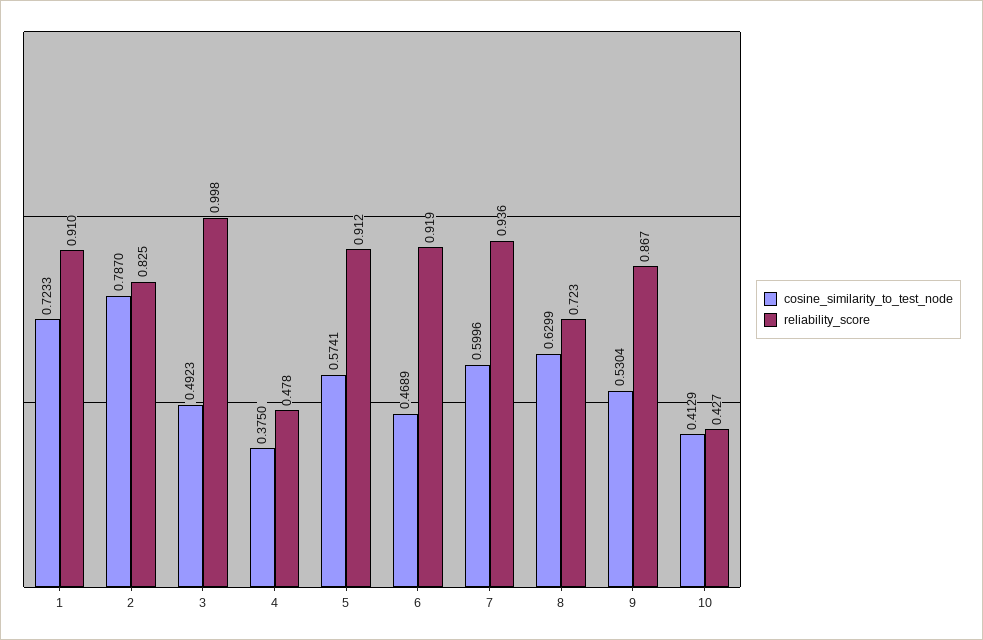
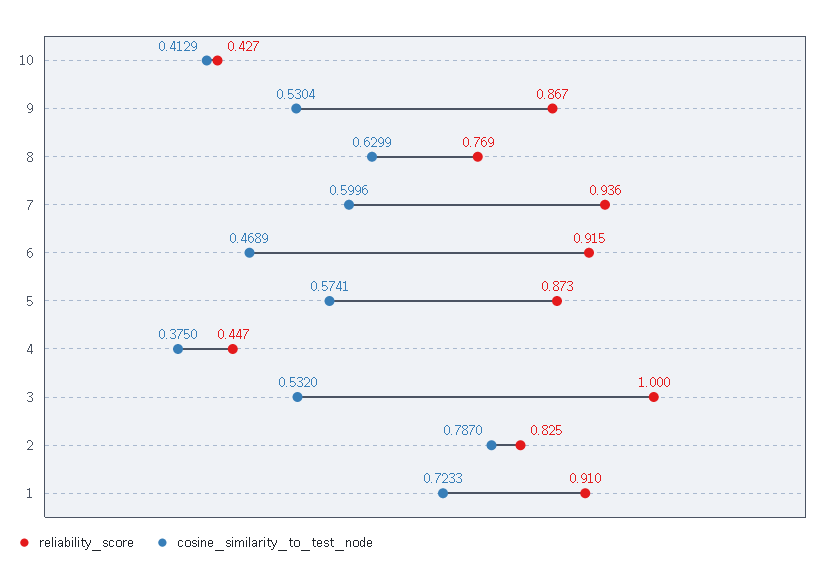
  {
    "cosine_similarity_to_test_node": {
      "1": 0.7233,
      "2": 0.787,
-     "3": 0.4923,
+     "3": 0.532,
      "4": 0.375,
      "5": 0.5741,
      "6": 0.4689,
      "7": 0.5996,
      "8": 0.6299,
      "9": 0.5304,
      "10": 0.4129
    },
    "reliability_score": {
      "1": 0.91,
      "2": 0.825,
-     "3": 0.998,
+     "3": 1,
-     "4": 0.478,
+     "4": 0.447,
-     "5": 0.912,
+     "5": 0.873,
-     "6": 0.919,
+     "6": 0.915,
      "7": 0.936,
-     "8": 0.723,
+     "8": 0.769,
      "9": 0.867,
      "10": 0.427
    }
  }

